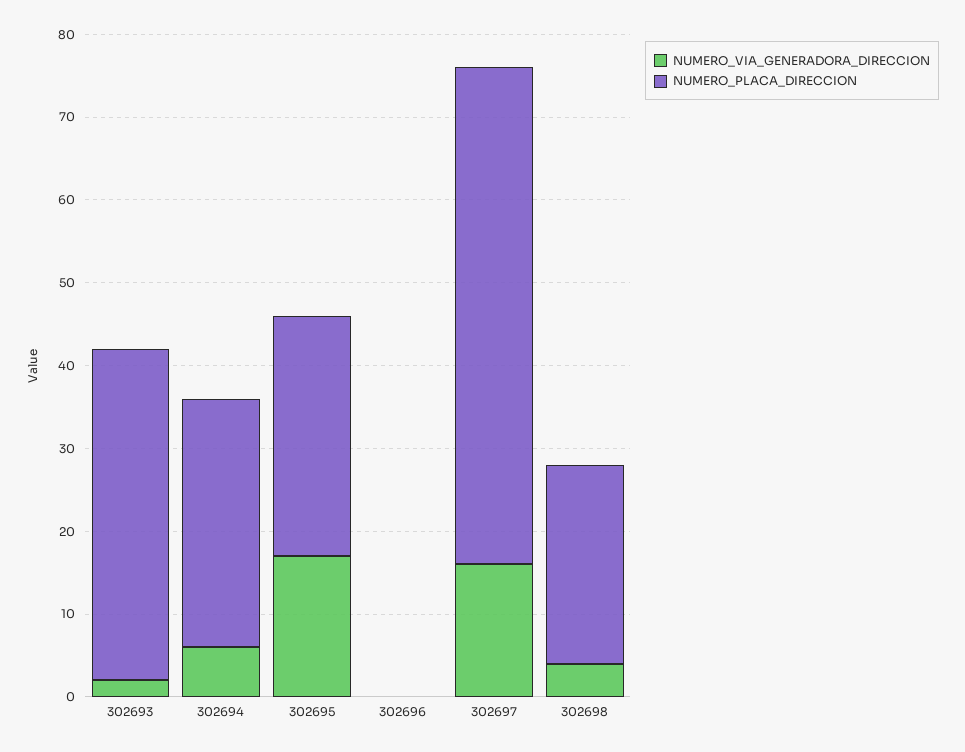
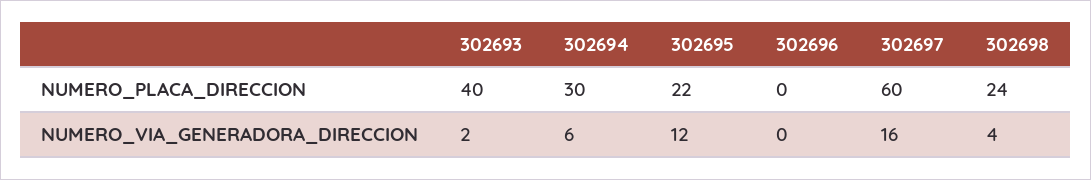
  {
    "NUMERO_VIA_GENERADORA_DIRECCION": {
      "302693": 2,
      "302694": 6,
-     "302695": 17,
+     "302695": 12,
      "302696": 0,
      "302697": 16,
      "302698": 4
    },
    "NUMERO_PLACA_DIRECCION": {
      "302693": 40,
      "302694": 30,
-     "302695": 29,
+     "302695": 22,
      "302696": 0,
      "302697": 60,
      "302698": 24
    }
  }

